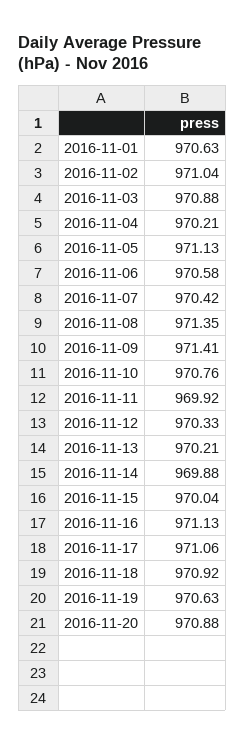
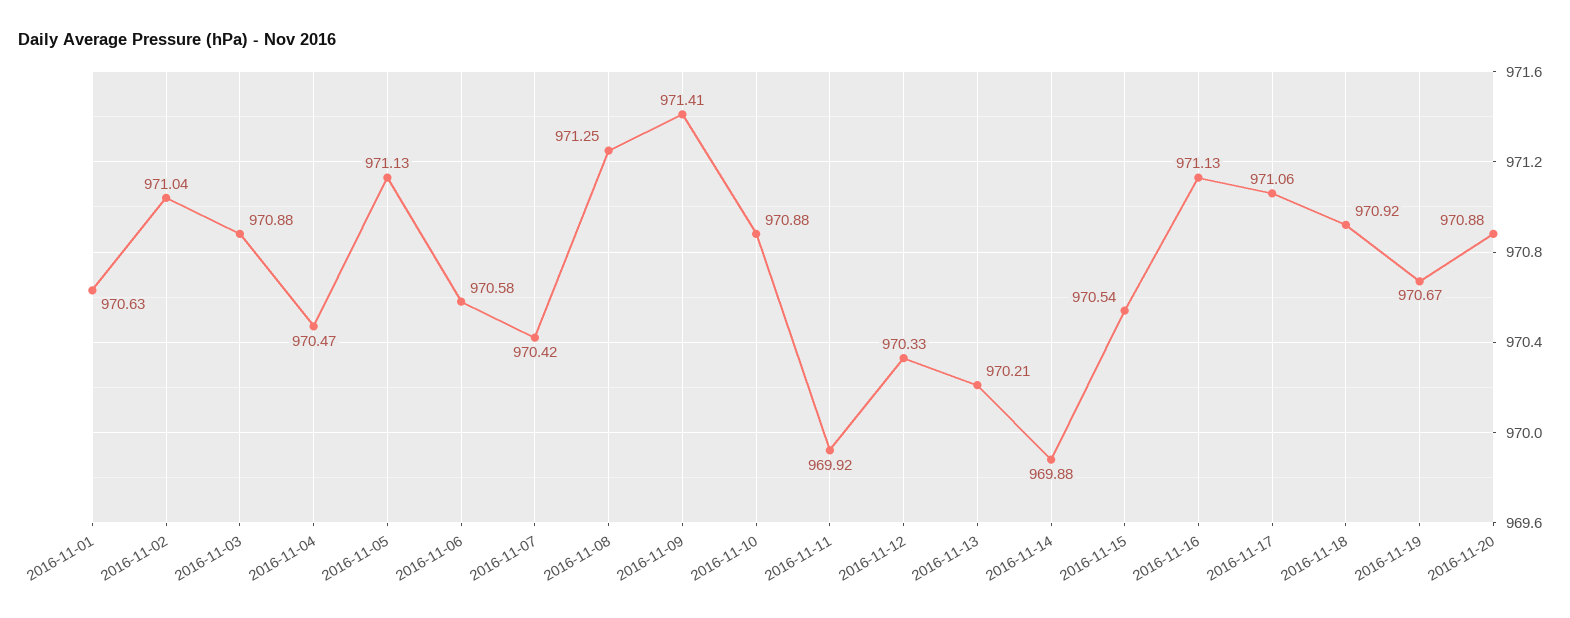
  {
    "2016-11-01": 970.63,
    "2016-11-02": 971.04,
    "2016-11-03": 970.88,
-   "2016-11-04": 970.21,
+   "2016-11-04": 970.47,
    "2016-11-05": 971.13,
    "2016-11-06": 970.58,
    "2016-11-07": 970.42,
-   "2016-11-08": 971.35,
+   "2016-11-08": 971.25,
    "2016-11-09": 971.41,
-   "2016-11-10": 970.76,
+   "2016-11-10": 970.88,
    "2016-11-11": 969.92,
    "2016-11-12": 970.33,
    "2016-11-13": 970.21,
    "2016-11-14": 969.88,
-   "2016-11-15": 970.04,
+   "2016-11-15": 970.54,
    "2016-11-16": 971.13,
    "2016-11-17": 971.06,
    "2016-11-18": 970.92,
-   "2016-11-19": 970.63,
+   "2016-11-19": 970.67,
    "2016-11-20": 970.88
  }

